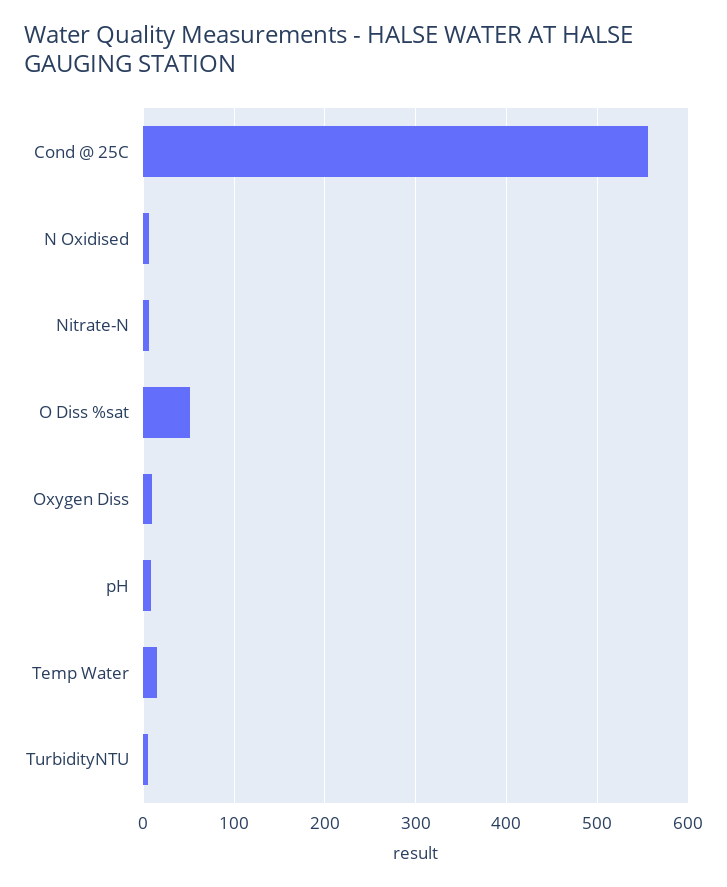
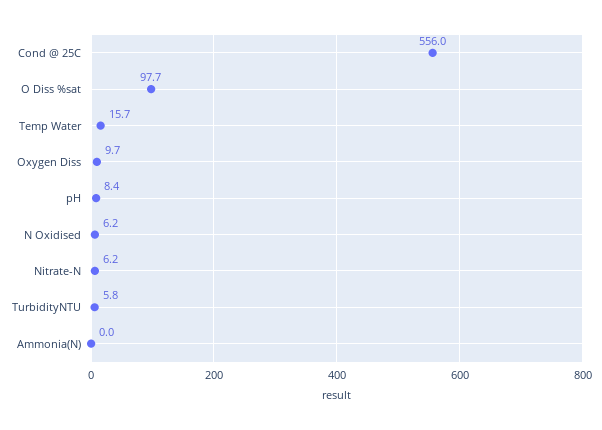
  {
    "Cond @ 25C": 556,
    "N Oxidised": 6.2,
    "Nitrate-N": 6.2,
-   "O Diss %sat": 50,
+   "O Diss %sat": 97.7,
    "Oxygen Diss": 9.7,
    "pH": 8.4,
    "Temp Water": 15.7,
-   "TurbidityNTU": 5.8
+   "TurbidityNTU": 5.8,
+   "Ammonia(N)": 0
  }

